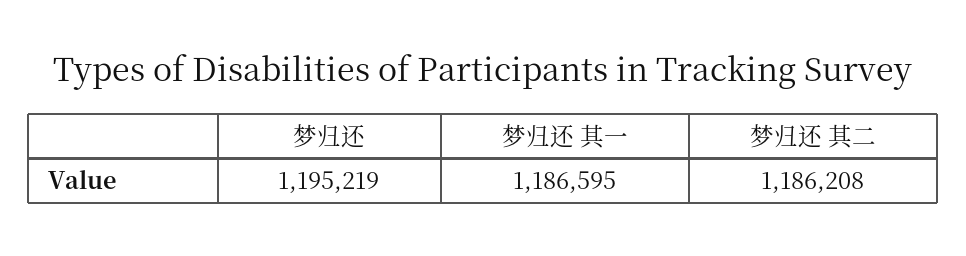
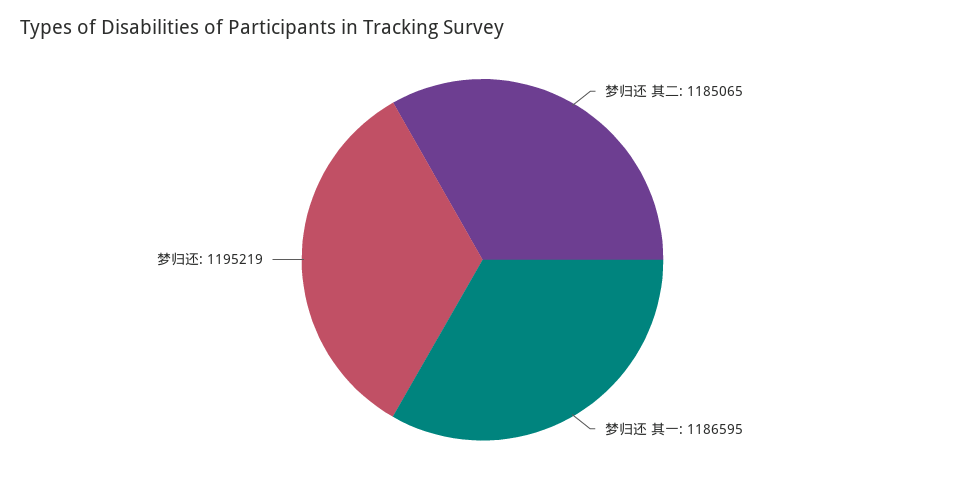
  {
    "梦归还": 1195219,
    "梦归还 其一": 1186595,
-   "梦归还 其二": 1186208
+   "梦归还 其二": 1185065
  }

